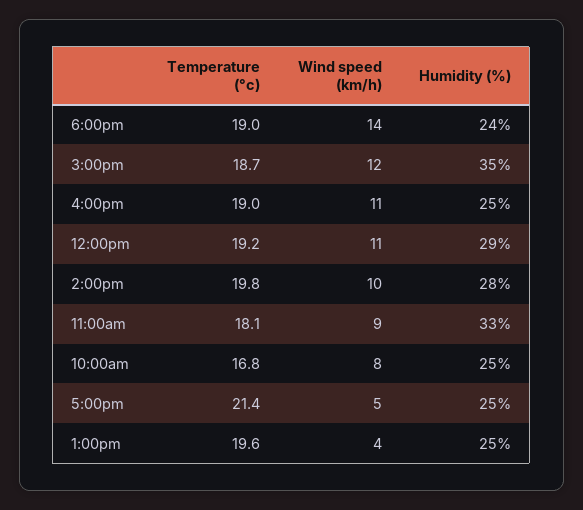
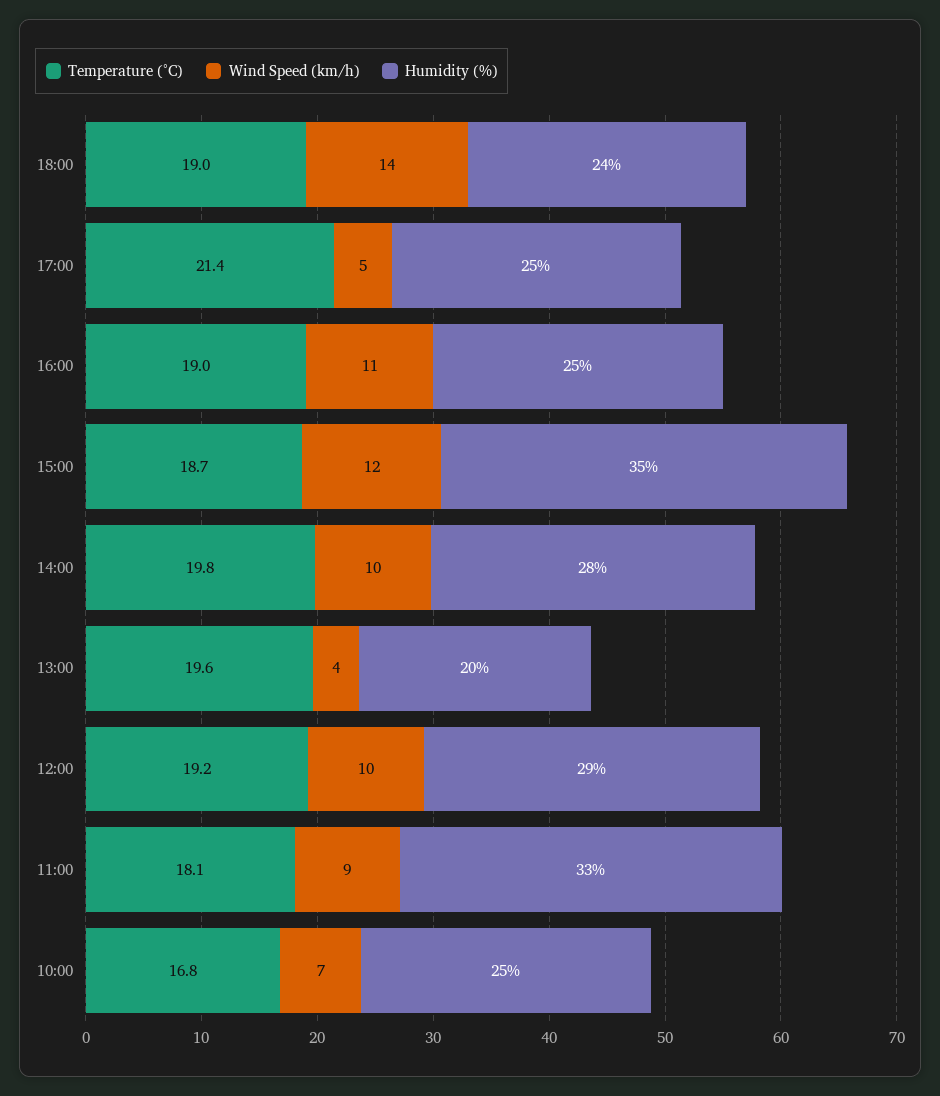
  {
    "Temperature (°c)": {
      "6:00pm": 19,
      "3:00pm": 18.7,
      "4:00pm": 19,
      "12:00pm": 19.2,
      "2:00pm": 19.8,
      "11:00am": 18.1,
      "10:00am": 16.8,
      "5:00pm": 21.4,
      "1:00pm": 19.6
    },
    "Wind speed (km/h)": {
      "6:00pm": 14,
      "3:00pm": 12,
      "4:00pm": 11,
-     "12:00pm": 11,
+     "12:00pm": 10,
      "2:00pm": 10,
      "11:00am": 9,
-     "10:00am": 8,
+     "10:00am": 7,
      "5:00pm": 5,
      "1:00pm": 4
    },
    "Humidity (%)": {
      "6:00pm": 24,
      "3:00pm": 35,
      "4:00pm": 25,
      "12:00pm": 29,
      "2:00pm": 28,
      "11:00am": 33,
      "10:00am": 25,
      "5:00pm": 25,
-     "1:00pm": 25
+     "1:00pm": 20
    }
  }

